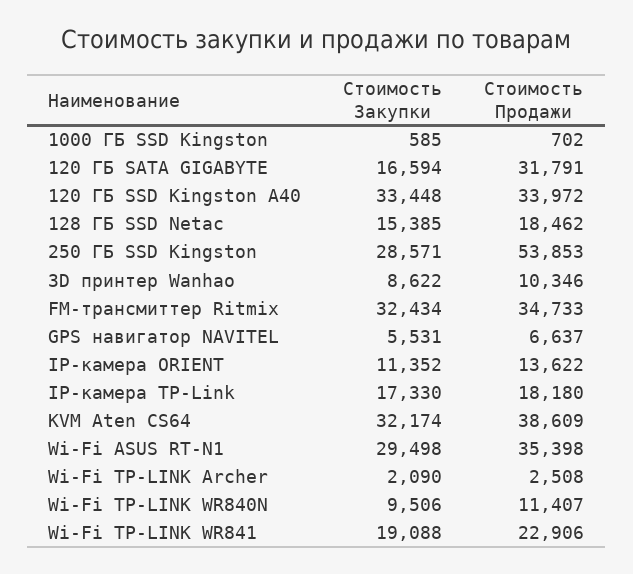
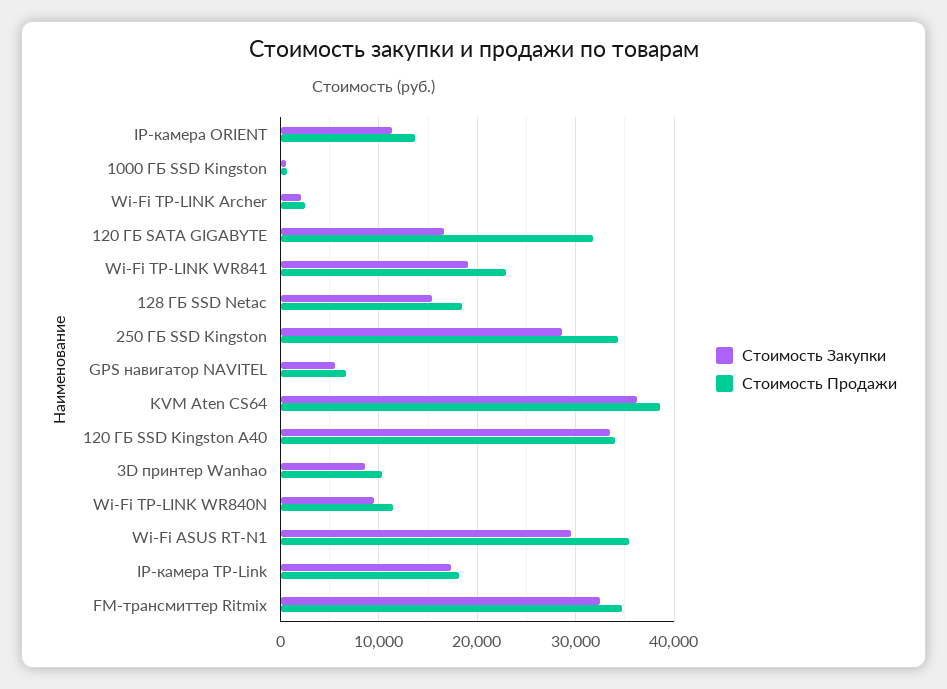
  {
    "Стоимость Закупки": {
      "1000 ГБ SSD Kingston": 585,
      "120 ГБ SATA GIGABYTE": 16594,
      "120 ГБ SSD Kingston A40": 33448,
      "128 ГБ SSD Netac": 15385,
      "250 ГБ SSD Kingston": 28571,
      "3D принтер Wanhao": 8622,
      "FM-трансмиттер Ritmix": 32434,
      "GPS навигатор NAVITEL": 5531,
      "IP-камера ORIENT": 11352,
      "IP-камера TP-Link": 17330,
-     "KVM Aten CS64": 32174,
+     "KVM Aten CS64": 36000,
      "Wi-Fi ASUS RT-N1": 29498,
      "Wi-Fi TP-LINK Archer": 2090,
      "Wi-Fi TP-LINK WR840N": 9506,
      "Wi-Fi TP-LINK WR841": 19088
    },
    "Стоимость Продажи": {
      "1000 ГБ SSD Kingston": 702,
      "120 ГБ SATA GIGABYTE": 31791,
      "120 ГБ SSD Kingston A40": 33972,
      "128 ГБ SSD Netac": 18462,
-     "250 ГБ SSD Kingston": 53853,
+     "250 ГБ SSD Kingston": 34000,
      "3D принтер Wanhao": 10346,
      "FM-трансмиттер Ritmix": 34733,
      "GPS навигатор NAVITEL": 6637,
      "IP-камера ORIENT": 13622,
      "IP-камера TP-Link": 18180,
      "KVM Aten CS64": 38609,
      "Wi-Fi ASUS RT-N1": 35398,
      "Wi-Fi TP-LINK Archer": 2508,
      "Wi-Fi TP-LINK WR840N": 11407,
      "Wi-Fi TP-LINK WR841": 22906
    }
  }

